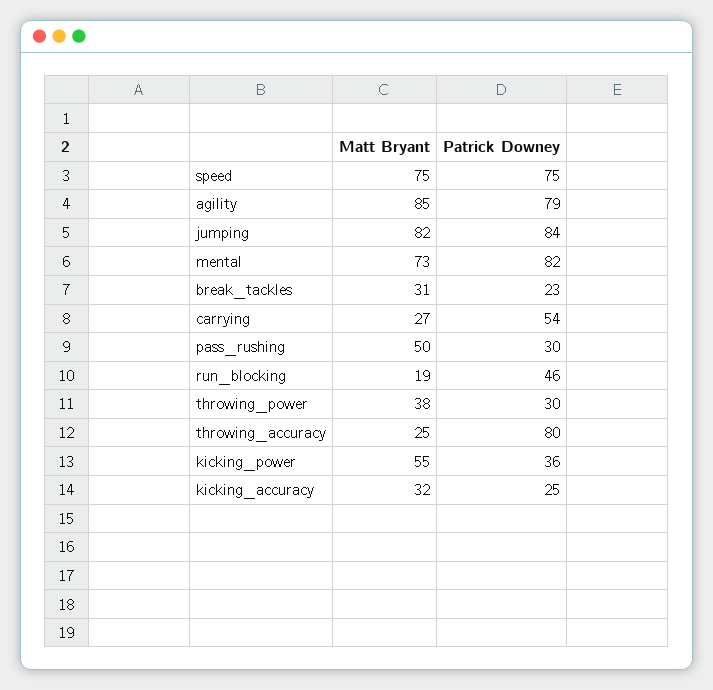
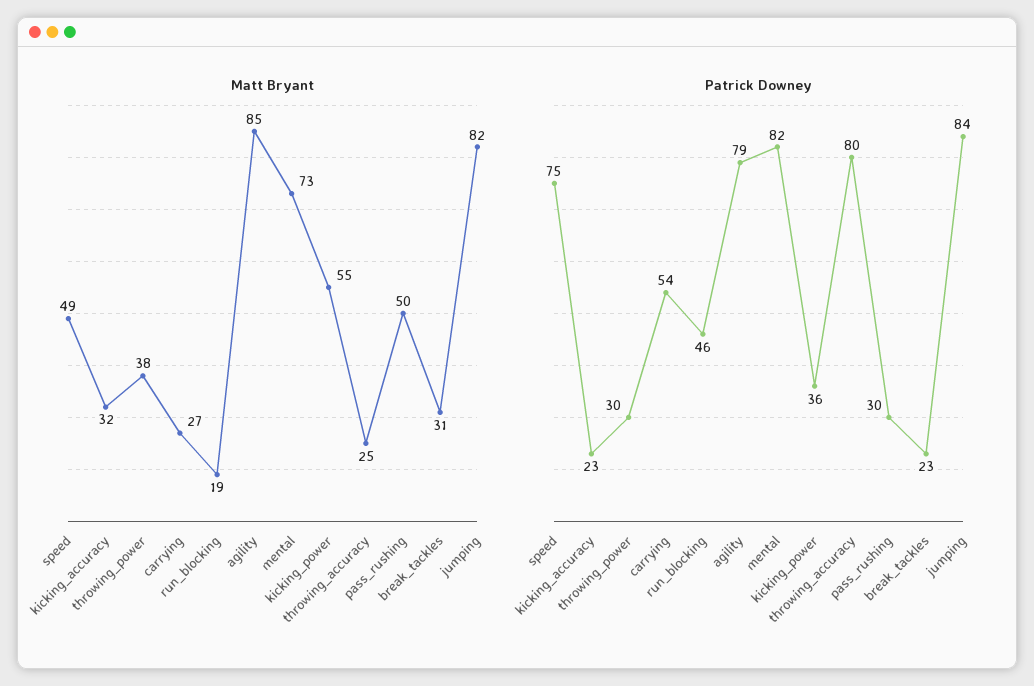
  {
    "Matt Bryant": {
-     "speed": 75,
+     "speed": 49,
      "agility": 85,
      "jumping": 82,
      "mental": 73,
      "break_tackles": 31,
      "carrying": 27,
      "pass_rushing": 50,
      "run_blocking": 19,
      "throwing_power": 38,
      "throwing_accuracy": 25,
      "kicking_power": 55,
      "kicking_accuracy": 32
    },
    "Patrick Downey": {
      "speed": 75,
      "agility": 79,
      "jumping": 84,
      "mental": 82,
      "break_tackles": 23,
      "carrying": 54,
      "pass_rushing": 30,
      "run_blocking": 46,
      "throwing_power": 30,
      "throwing_accuracy": 80,
      "kicking_power": 36,
-     "kicking_accuracy": 25
+     "kicking_accuracy": 23
    }
  }

